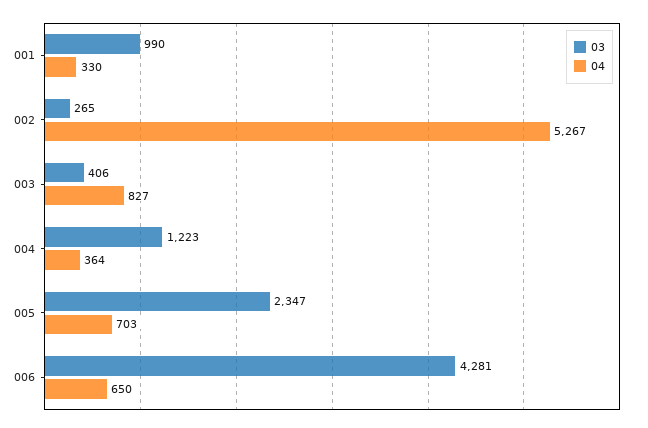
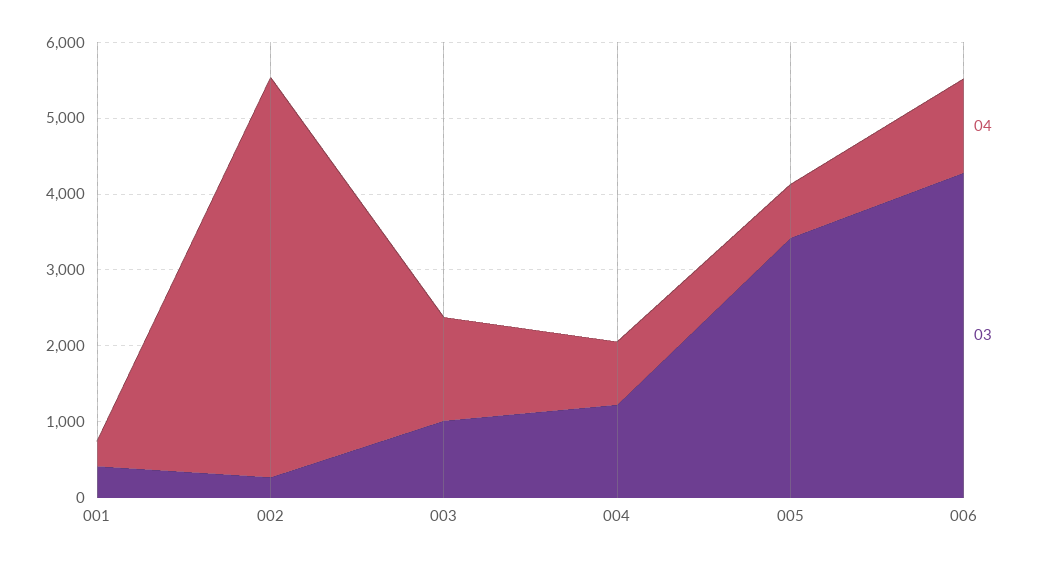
  {
    "03": {
-     "001": 990,
+     "001": 400,
      "002": 265,
-     "003": 406,
+     "003": 1000,
      "004": 1223,
-     "005": 2347,
+     "005": 3400,
      "006": 4281
    },
    "04": {
      "001": 330,
      "002": 5267,
-     "003": 827,
+     "003": 1400,
-     "004": 364,
+     "004": 800,
      "005": 703,
-     "006": 650
+     "006": 1200
    }
  }

